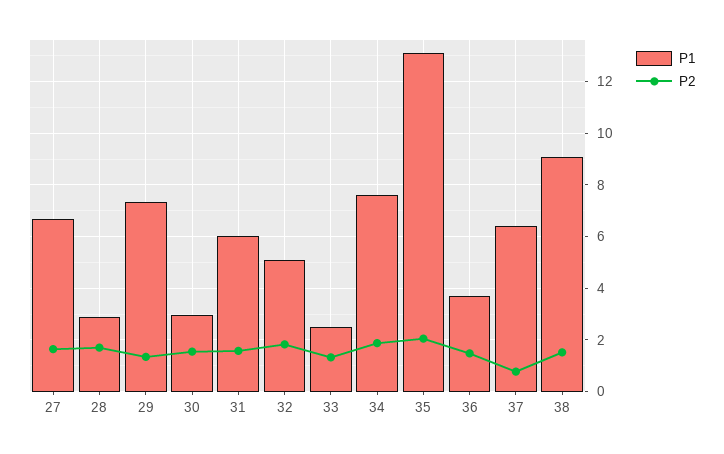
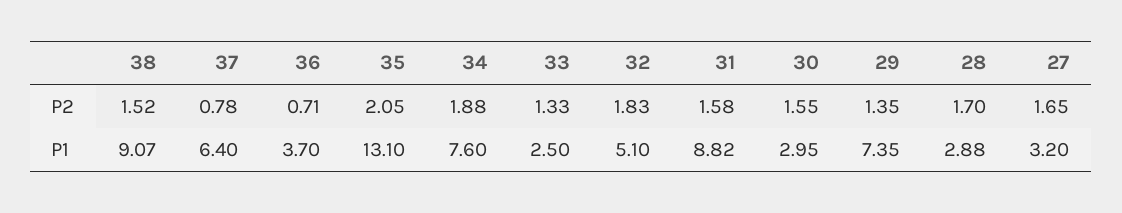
  {
    "P1": {
-     "27": 6.75,
+     "27": 3.2,
      "28": 2.88,
      "29": 7.35,
      "30": 2.95,
-     "31": 6,
+     "31": 8.82,
      "32": 5.1,
      "33": 2.5,
      "34": 7.6,
      "35": 13.1,
      "36": 3.7,
      "37": 6.4,
      "38": 9.07
    },
    "P2": {
      "27": 1.65,
      "28": 1.7,
      "29": 1.35,
      "30": 1.55,
      "31": 1.58,
      "32": 1.83,
      "33": 1.33,
      "34": 1.88,
      "35": 2.05,
-     "36": 1.5,
+     "36": 0.71,
      "37": 0.78,
      "38": 1.52
    }
  }

